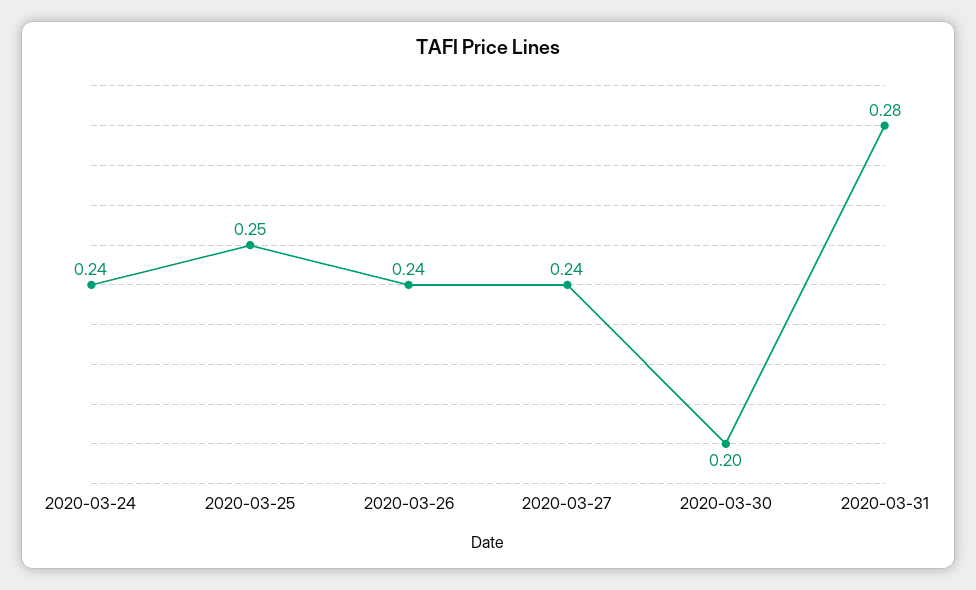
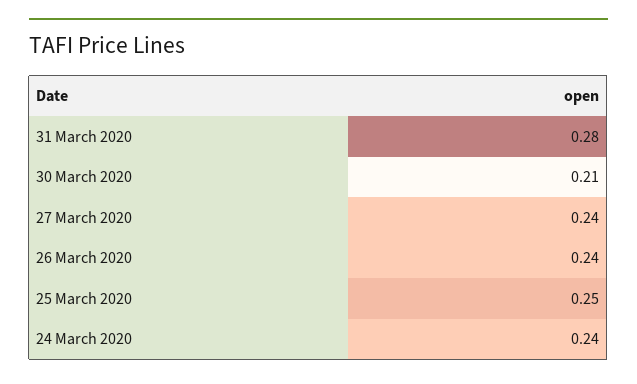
  {
    "2020-03-24": 0.24,
    "2020-03-25": 0.25,
    "2020-03-26": 0.24,
    "2020-03-27": 0.24,
-   "2020-03-30": 0.2,
+   "2020-03-30": 0.21,
    "2020-03-31": 0.28
  }

